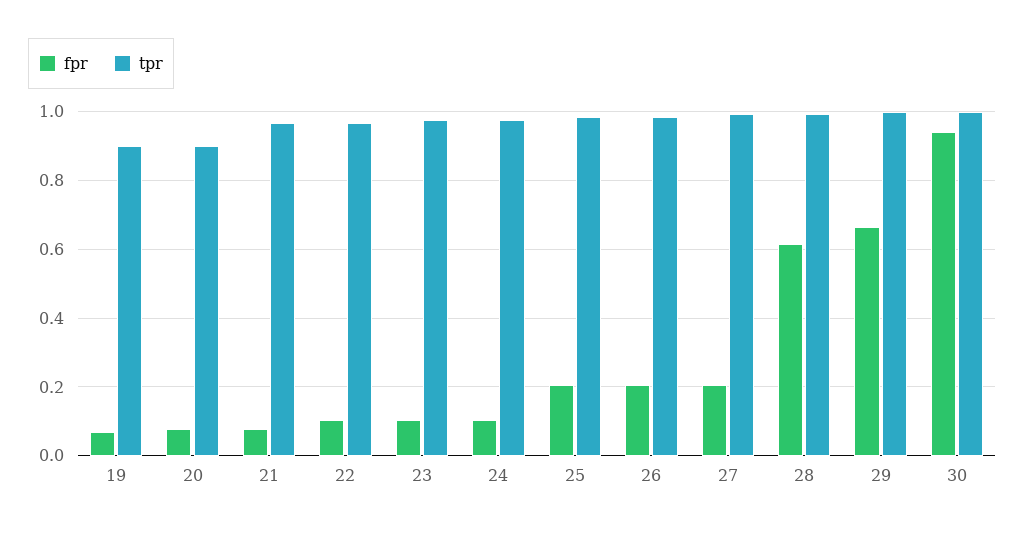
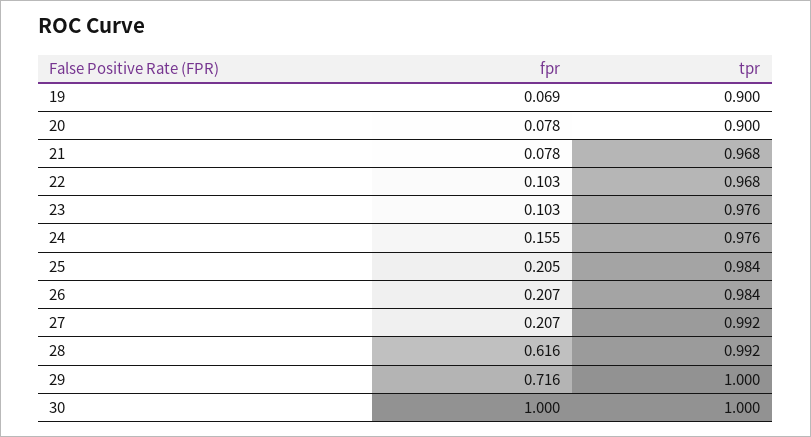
  {
    "fpr": {
      "19": 0.069,
      "20": 0.078,
      "21": 0.078,
      "22": 0.103,
      "23": 0.103,
-     "24": 0.1,
+     "24": 0.155,
      "25": 0.205,
      "26": 0.207,
      "27": 0.207,
      "28": 0.616,
-     "29": 0.66,
+     "29": 0.716,
-     "30": 0.94
+     "30": 1
    },
    "tpr": {
      "19": 0.9,
      "20": 0.9,
      "21": 0.968,
      "22": 0.968,
      "23": 0.976,
      "24": 0.976,
      "25": 0.984,
      "26": 0.984,
      "27": 0.992,
      "28": 0.992,
      "29": 1,
      "30": 1
    }
  }

